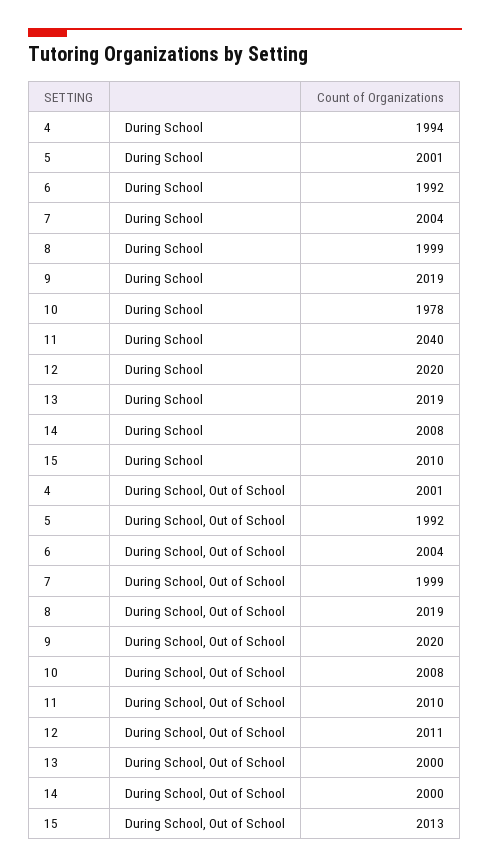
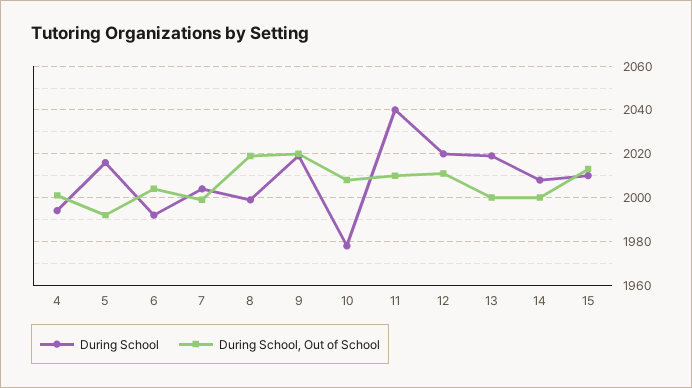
  {
    "During School": {
      "4": 1994,
-     "5": 2001,
+     "5": 2015,
      "6": 1992,
      "7": 2004,
      "8": 1999,
      "9": 2019,
      "10": 1978,
      "11": 2040,
      "12": 2020,
      "13": 2019,
      "14": 2008,
      "15": 2010
    },
    "During School, Out of School": {
      "4": 2001,
      "5": 1992,
      "6": 2004,
      "7": 1999,
      "8": 2019,
      "9": 2020,
      "10": 2008,
      "11": 2010,
      "12": 2011,
      "13": 2000,
      "14": 2000,
      "15": 2013
    }
  }

